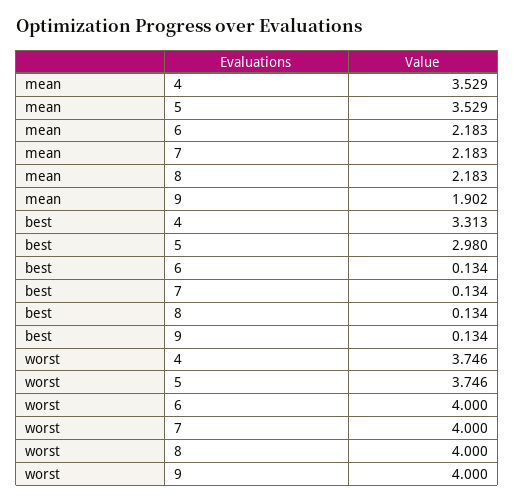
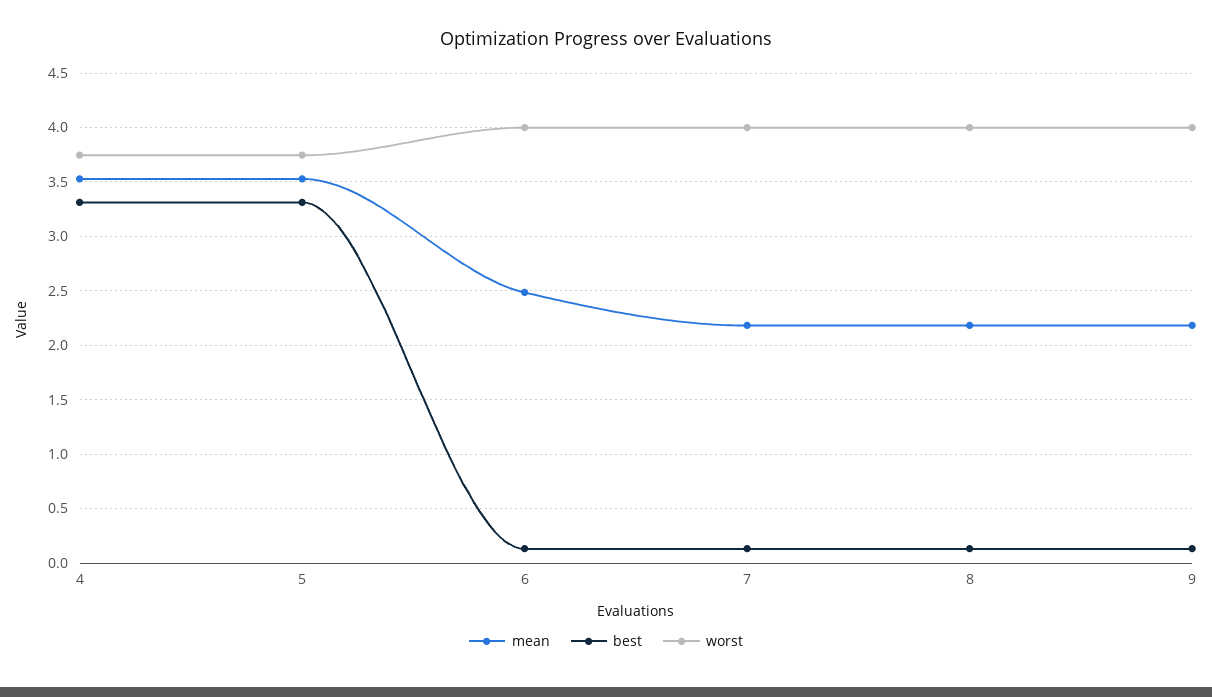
  {
    "mean": {
      "4": 3.529,
      "5": 3.529,
-     "6": 2.183,
+     "6": 2.5,
      "7": 2.183,
      "8": 2.183,
-     "9": 1.902
+     "9": 2.2
    },
    "best": {
      "4": 3.313,
-     "5": 2.98,
+     "5": 3.3,
      "6": 0.134,
      "7": 0.134,
      "8": 0.134,
      "9": 0.134
    },
    "worst": {
      "4": 3.746,
      "5": 3.746,
      "6": 4,
      "7": 4,
      "8": 4,
      "9": 4
    }
  }

